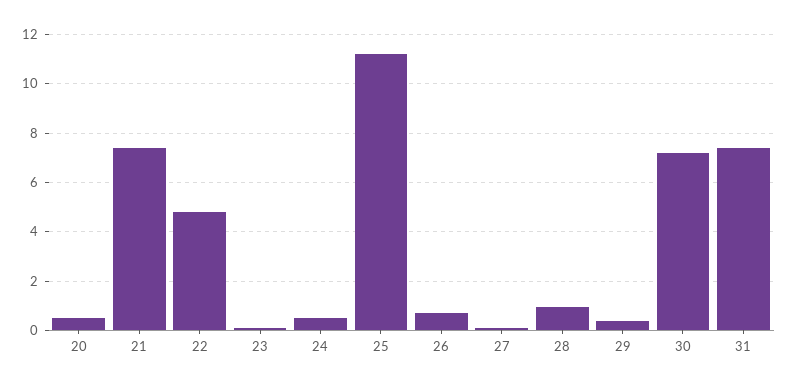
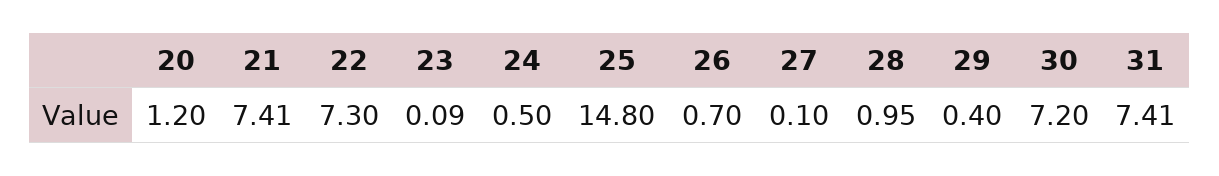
  {
-   "20": 0.5,
+   "20": 1.2,
    "21": 7.41,
-   "22": 4.75,
+   "22": 7.3,
    "23": 0.09,
    "24": 0.5,
-   "25": 11.25,
+   "25": 14.8,
    "26": 0.7,
    "27": 0.1,
    "28": 0.95,
    "29": 0.4,
    "30": 7.2,
    "31": 7.41
  }

